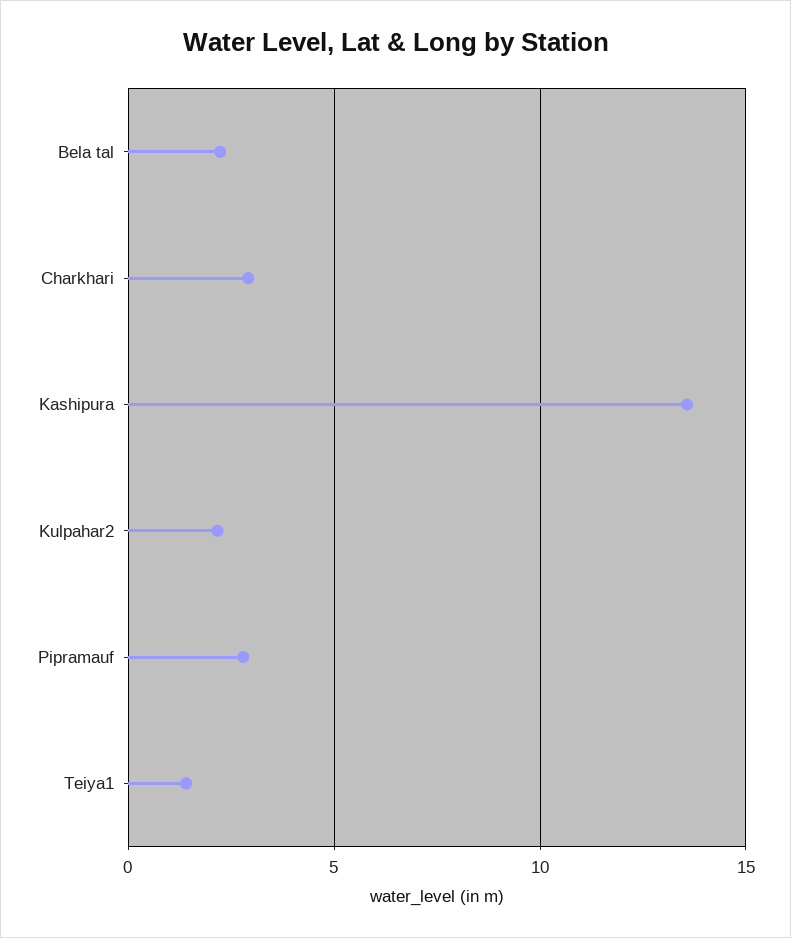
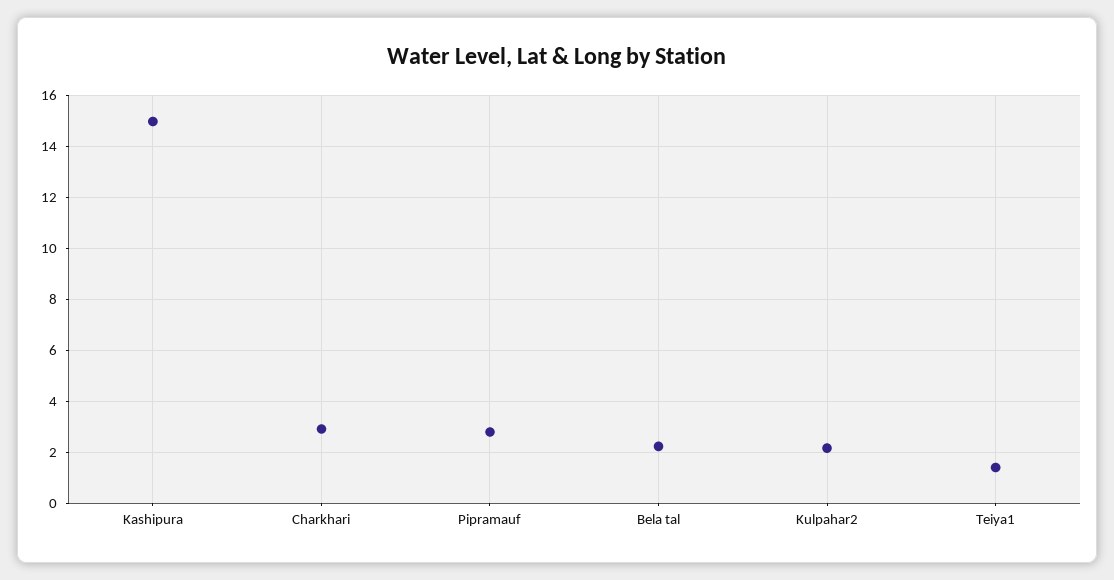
  {
    "Bela tal": 2.25,
    "Charkhari": 3,
-   "Kashipura": 13.5,
+   "Kashipura": 15,
    "Kulpahar2": 2.25,
    "Pipramauf": 2.75,
    "Teiya1": 1.5
  }

